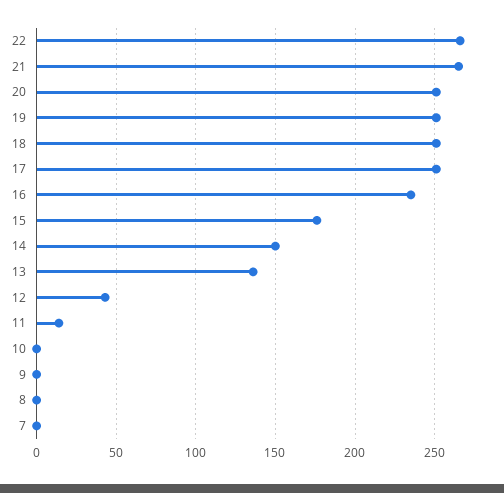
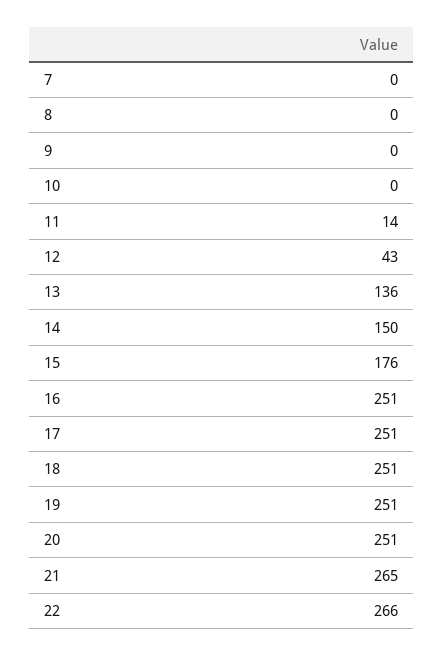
  {
    "22": 266,
    "21": 265,
    "20": 251,
    "19": 251,
    "18": 251,
    "17": 251,
-   "16": 235,
+   "16": 251,
    "15": 176,
    "14": 150,
    "13": 136,
    "12": 43,
    "11": 14,
    "10": 0,
    "9": 0,
    "8": 0,
    "7": 0
  }

